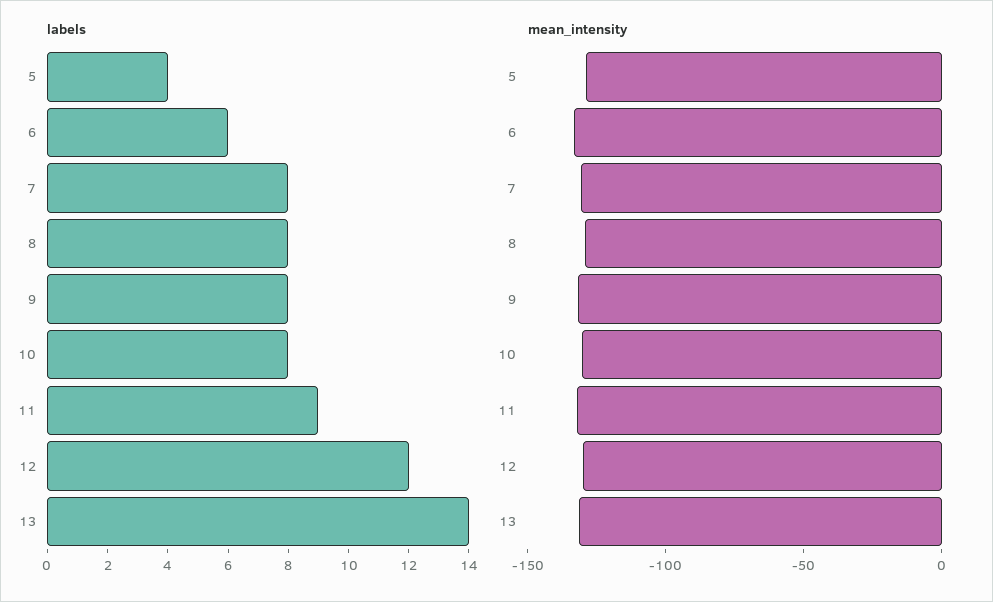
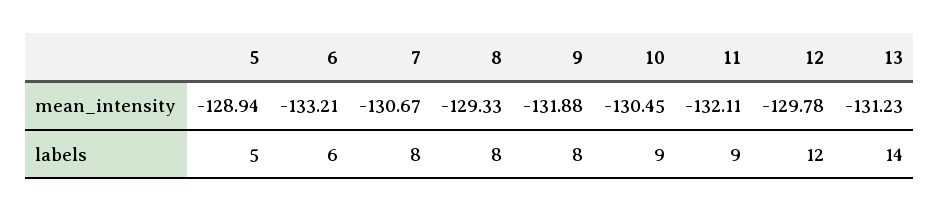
  {
    "labels": {
-     "5": 4,
+     "5": 5,
      "6": 6,
      "7": 8,
      "8": 8,
      "9": 8,
-     "10": 8,
+     "10": 9,
      "11": 9,
      "12": 12,
      "13": 14
    },
    "mean_intensity": {
      "5": -128.94,
      "6": -133.21,
      "7": -130.67,
      "8": -129.33,
      "9": -131.88,
      "10": -130.45,
      "11": -132.11,
      "12": -129.78,
      "13": -131.23
    }
  }

